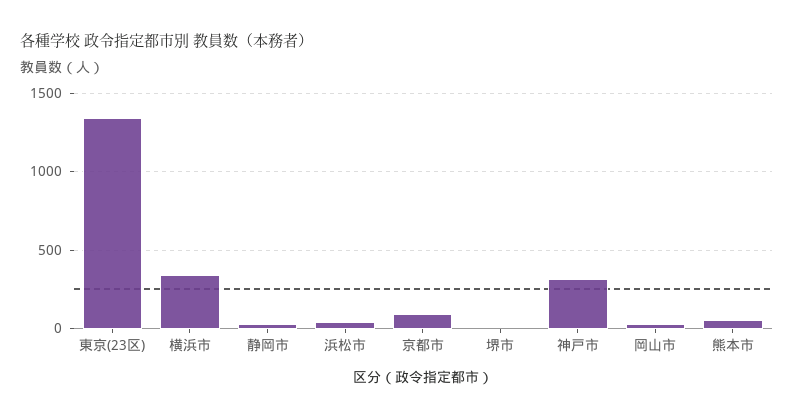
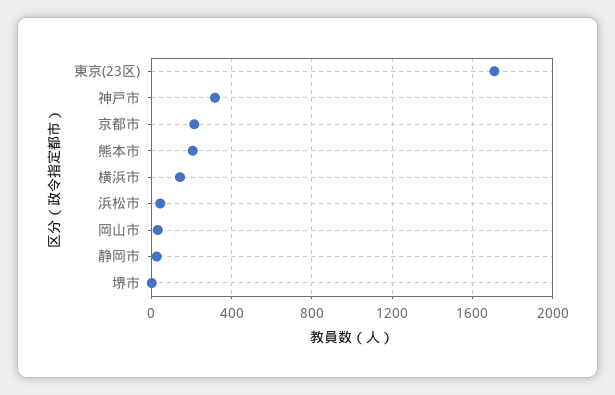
  {
-   "東京(23区)": 1350,
+   "東京(23区)": 1700,
-   "横浜市": 350,
+   "横浜市": 150,
    "静岡市": 50,
    "浜松市": 50,
-   "京都市": 100,
+   "京都市": 200,
    "堺市": 0,
    "神戸市": 300,
    "岡山市": 50,
-   "熊本市": 50
+   "熊本市": 200
  }

